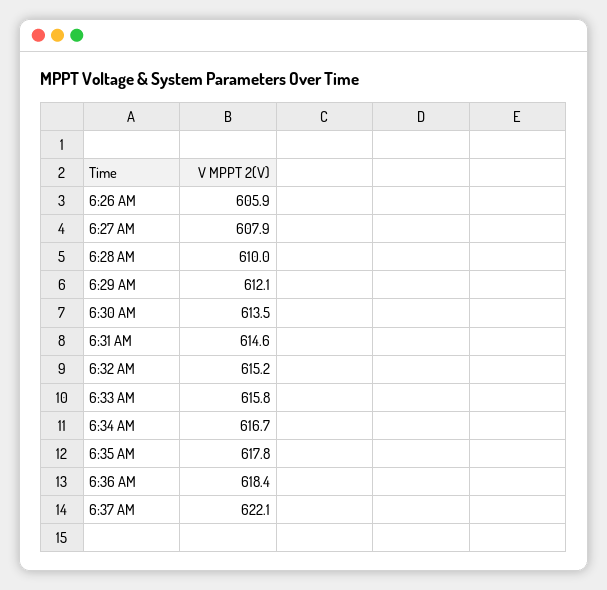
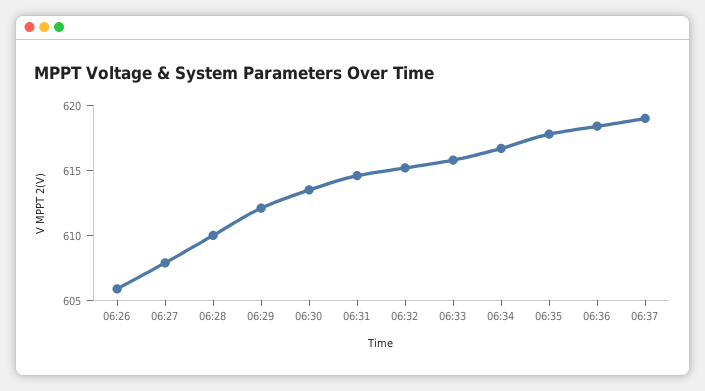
  {
    "6:26 AM": 605.9,
    "6:27 AM": 607.9,
    "6:28 AM": 610,
    "6:29 AM": 612.1,
    "6:30 AM": 613.5,
    "6:31 AM": 614.6,
    "6:32 AM": 615.2,
    "6:33 AM": 615.8,
    "6:34 AM": 616.7,
    "6:35 AM": 617.8,
    "6:36 AM": 618.4,
-   "6:37 AM": 622.1
+   "6:37 AM": 619
  }

